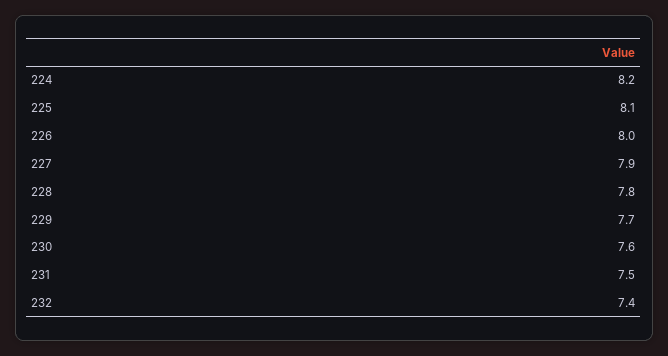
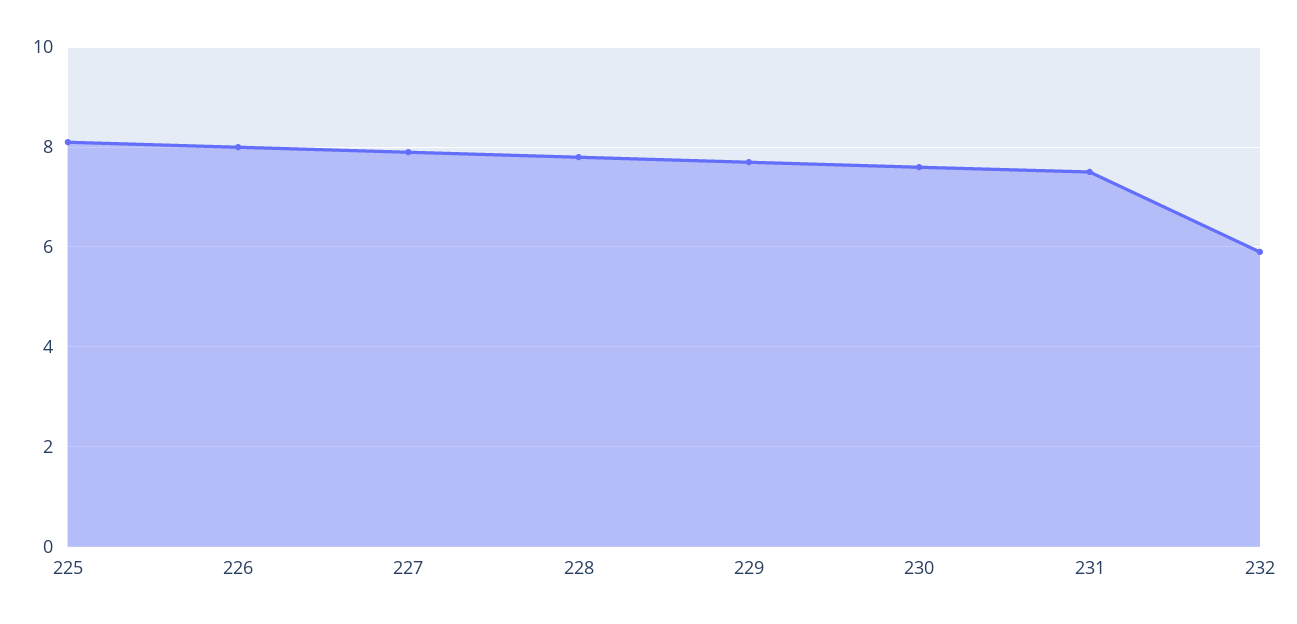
  {
-   "224": 8.2,
    "225": 8.1,
    "226": 8,
    "227": 7.9,
    "228": 7.8,
    "229": 7.7,
    "230": 7.6,
    "231": 7.5,
-   "232": 7.4
+   "232": 6
  }

